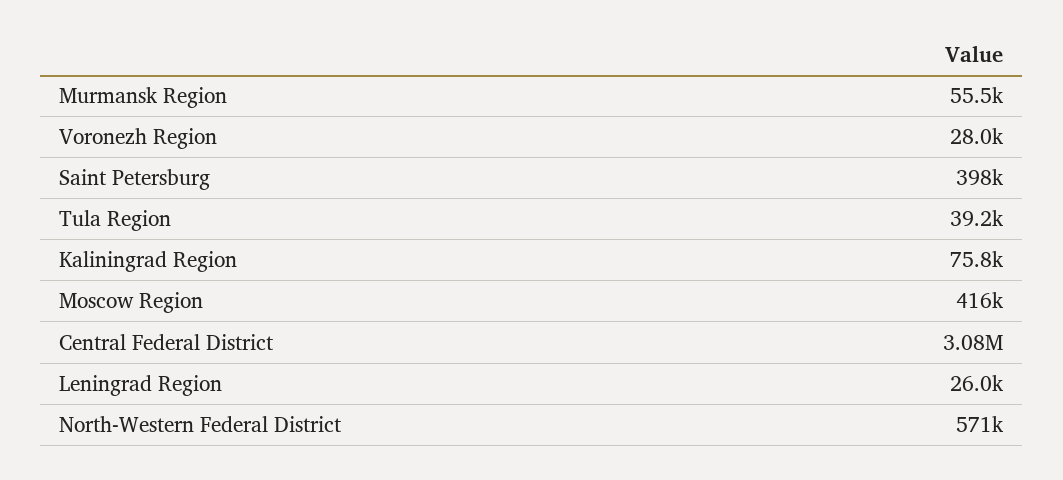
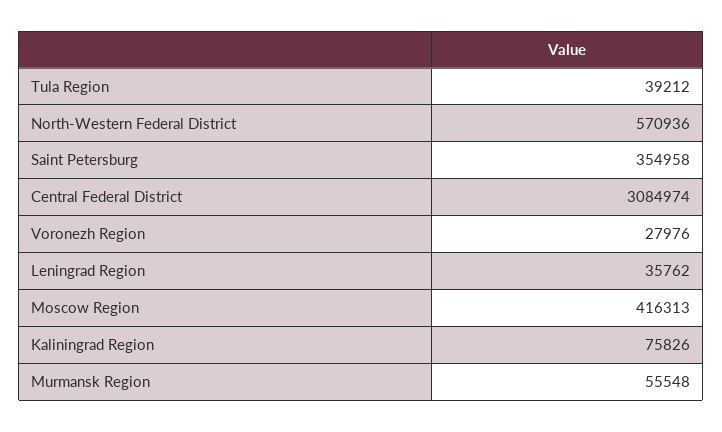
  {
    "Murmansk Region": 55548,
    "Voronezh Region": 27976,
-   "Saint Petersburg": 398000,
+   "Saint Petersburg": 354958,
    "Tula Region": 39212,
    "Kaliningrad Region": 75826,
    "Moscow Region": 416313,
    "Central Federal District": 3084974,
-   "Leningrad Region": 26000,
+   "Leningrad Region": 35762,
    "North-Western Federal District": 570936
  }

